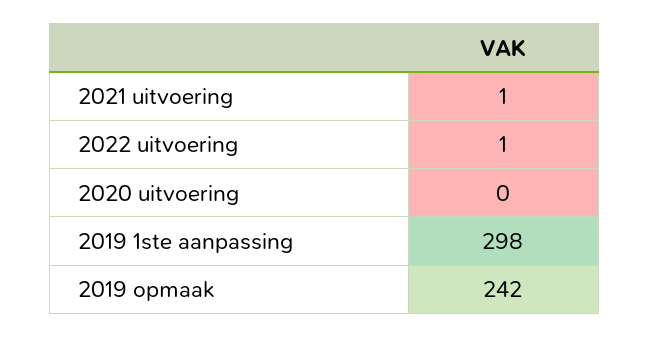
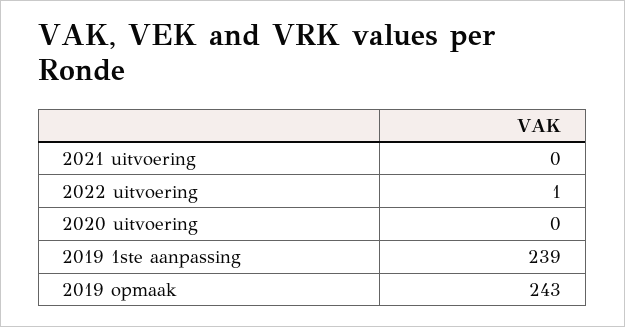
  {
-   "2021 uitvoering": 1,
+   "2021 uitvoering": 0,
    "2022 uitvoering": 1,
    "2020 uitvoering": 0,
-   "2019 1ste aanpassing": 298,
+   "2019 1ste aanpassing": 239,
-   "2019 opmaak": 242
+   "2019 opmaak": 243
  }

